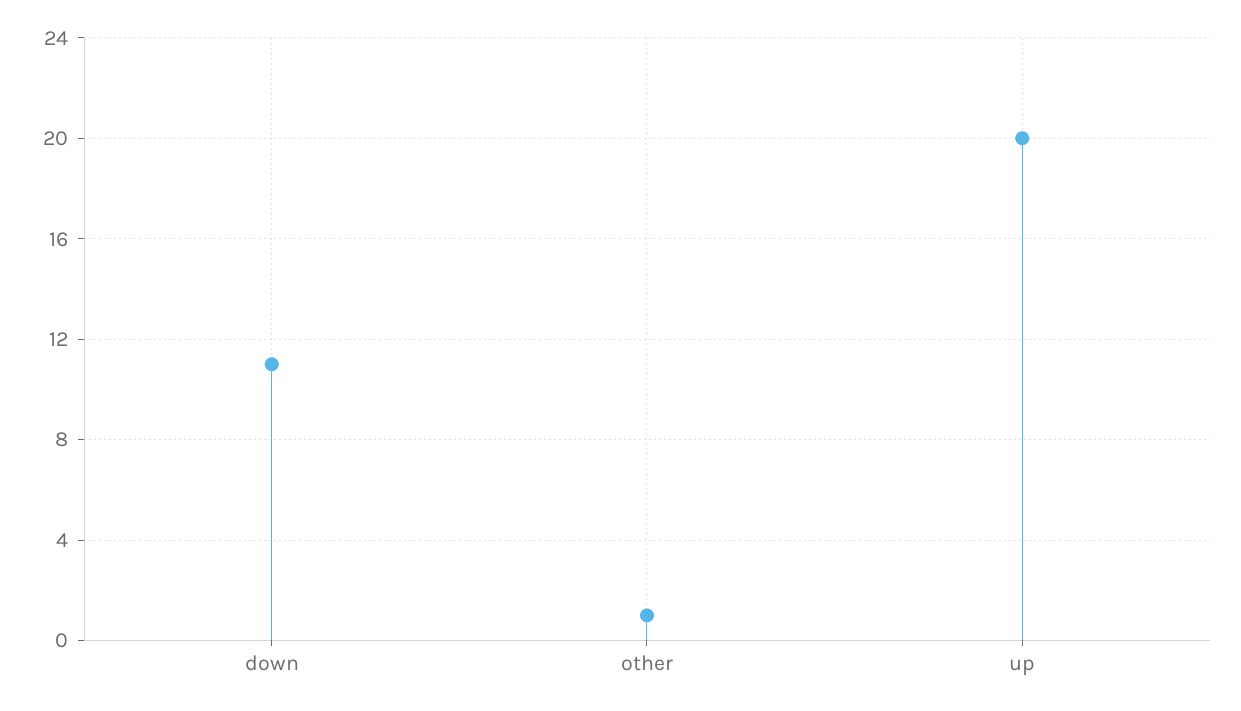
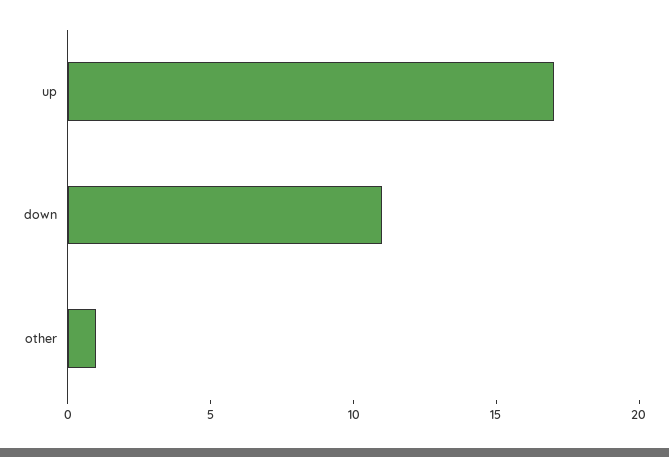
  {
    "down": 11,
    "other": 1,
-   "up": 20
+   "up": 17
  }

